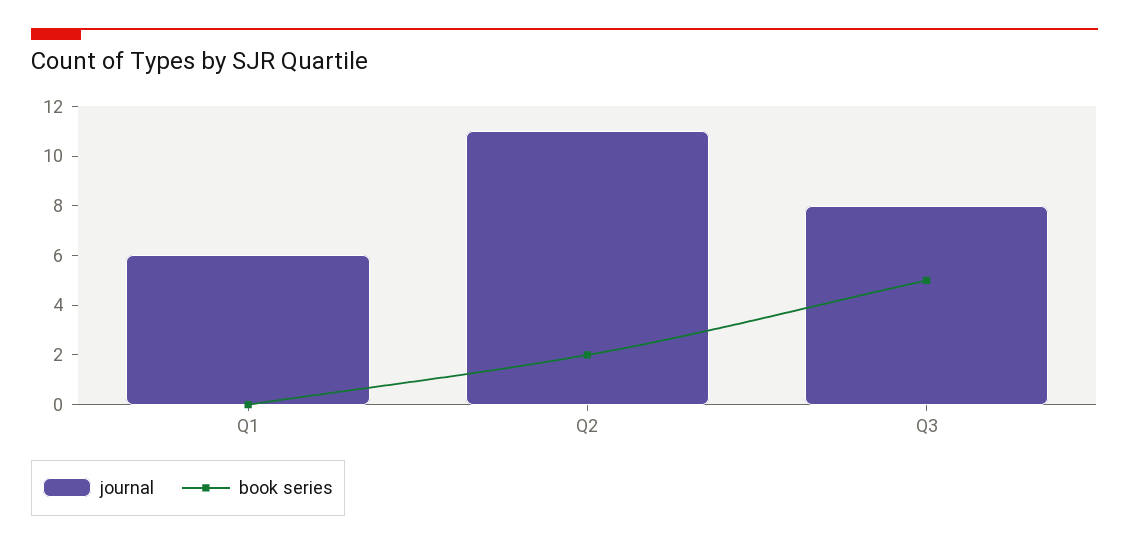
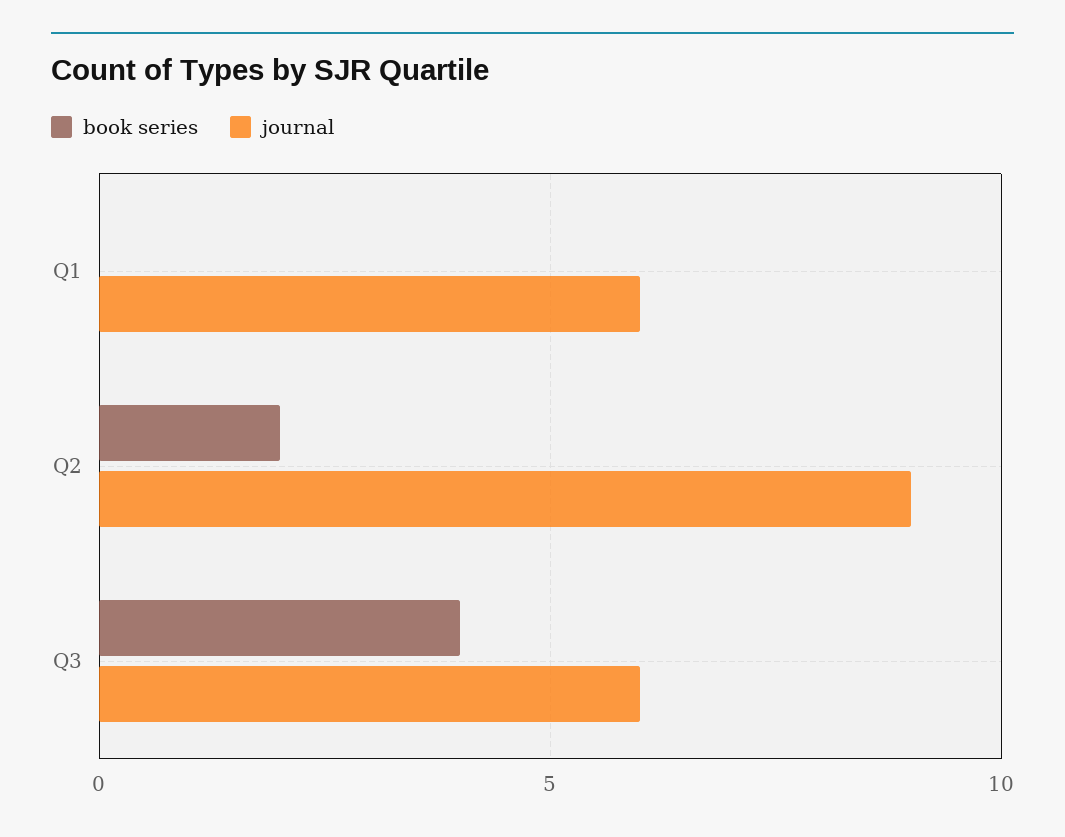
  {
    "journal": {
      "Q1": 6,
-     "Q2": 11,
+     "Q2": 9,
-     "Q3": 8
+     "Q3": 6
    },
    "book series": {
      "Q1": 0,
      "Q2": 2,
-     "Q3": 5
+     "Q3": 4
    }
  }

